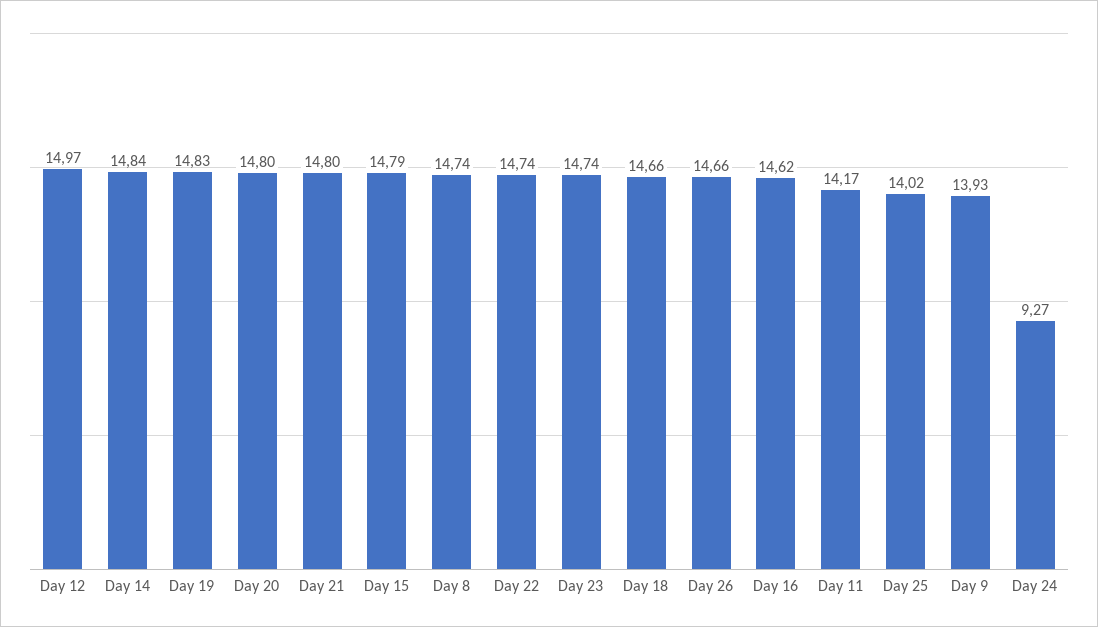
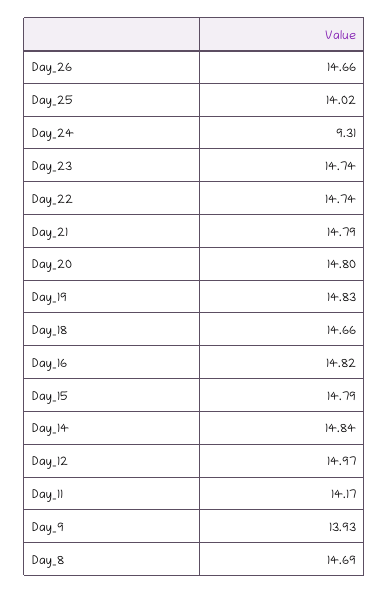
  {
    "Day 12": 14.97,
    "Day 14": 14.84,
    "Day 19": 14.83,
    "Day 20": 14.8,
-   "Day 21": 14.8,
+   "Day 21": 14.79,
    "Day 15": 14.79,
-   "Day 8": 14.74,
+   "Day 8": 14.69,
    "Day 22": 14.74,
    "Day 23": 14.74,
    "Day 18": 14.66,
    "Day 26": 14.66,
-   "Day 16": 14.62,
+   "Day 16": 14.82,
    "Day 11": 14.17,
    "Day 25": 14.02,
    "Day 9": 13.93,
-   "Day 24": 9.27
+   "Day 24": 9.31
  }

